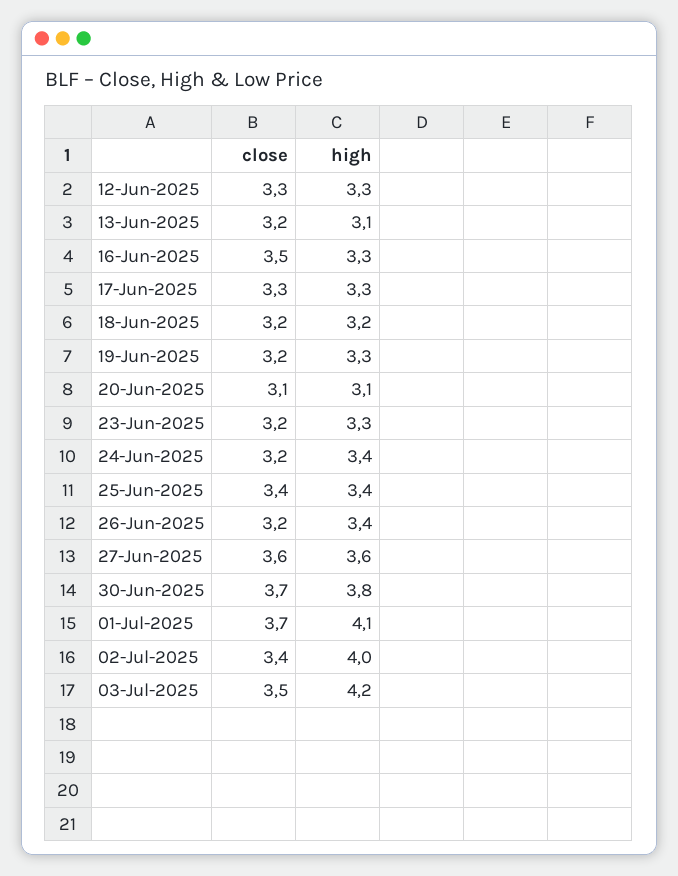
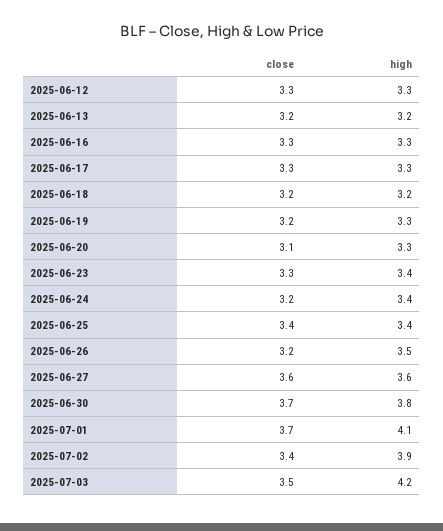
  {
    "close": {
      "12-Jun-2025": 3.3,
      "13-Jun-2025": 3.2,
-     "16-Jun-2025": 3.5,
+     "16-Jun-2025": 3.3,
      "17-Jun-2025": 3.3,
      "18-Jun-2025": 3.2,
      "19-Jun-2025": 3.2,
      "20-Jun-2025": 3.1,
-     "23-Jun-2025": 3.2,
+     "23-Jun-2025": 3.3,
      "24-Jun-2025": 3.2,
      "25-Jun-2025": 3.4,
      "26-Jun-2025": 3.2,
      "27-Jun-2025": 3.6,
      "30-Jun-2025": 3.7,
      "01-Jul-2025": 3.7,
      "02-Jul-2025": 3.4,
      "03-Jul-2025": 3.5
    },
    "high": {
      "12-Jun-2025": 3.3,
-     "13-Jun-2025": 3.1,
+     "13-Jun-2025": 3.2,
      "16-Jun-2025": 3.3,
      "17-Jun-2025": 3.3,
      "18-Jun-2025": 3.2,
      "19-Jun-2025": 3.3,
-     "20-Jun-2025": 3.1,
+     "20-Jun-2025": 3.3,
-     "23-Jun-2025": 3.3,
+     "23-Jun-2025": 3.4,
      "24-Jun-2025": 3.4,
      "25-Jun-2025": 3.4,
-     "26-Jun-2025": 3.4,
+     "26-Jun-2025": 3.5,
      "27-Jun-2025": 3.6,
      "30-Jun-2025": 3.8,
      "01-Jul-2025": 4.1,
-     "02-Jul-2025": 4,
+     "02-Jul-2025": 3.9,
      "03-Jul-2025": 4.2
    }
  }

